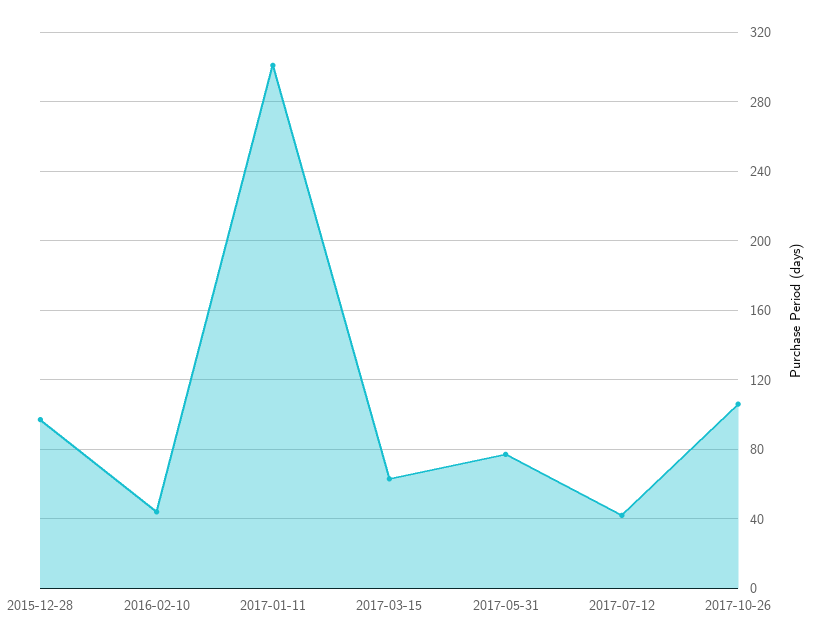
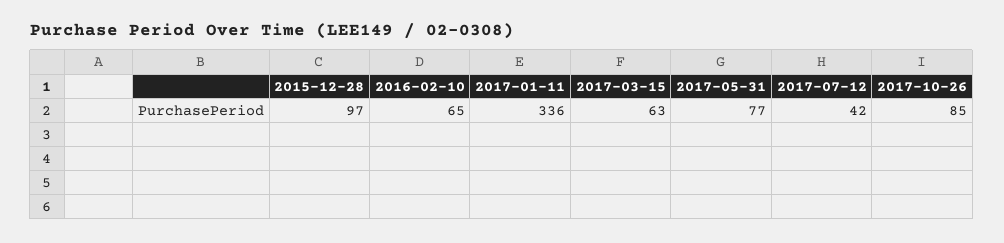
  {
    "2015-12-28": 97,
-   "2016-02-10": 45,
+   "2016-02-10": 65,
-   "2017-01-11": 300,
+   "2017-01-11": 336,
    "2017-03-15": 63,
    "2017-05-31": 77,
    "2017-07-12": 42,
-   "2017-10-26": 105
+   "2017-10-26": 85
  }

